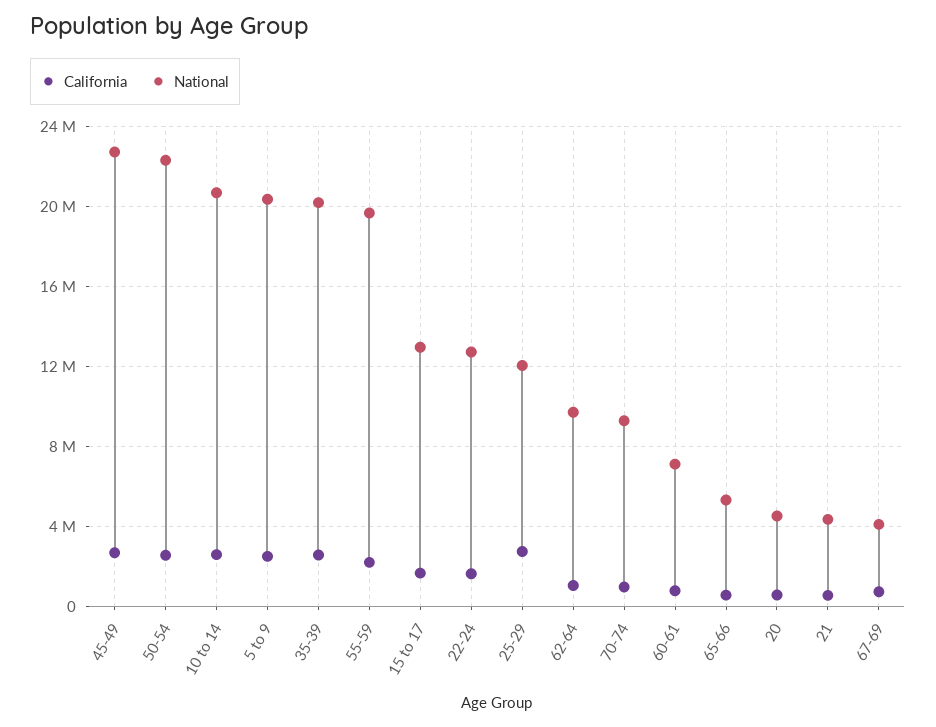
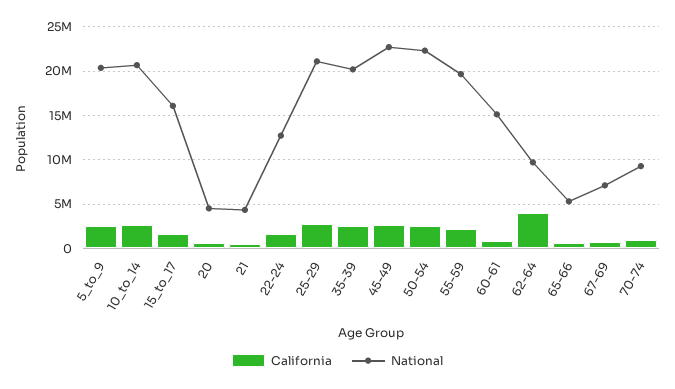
  {
    "California": {
      "45-49": 2500000,
      "50-54": 2500000,
      "10 to 14": 2500000,
      "5 to 9": 2500000,
      "35-39": 2500000,
      "55-59": 2000000,
      "15 to 17": 1500000,
      "22-24": 1500000,
      "25-29": 2500000,
-     "62-64": 1000000,
+     "62-64": 4000000,
      "70-74": 1000000,
      "60-61": 1000000,
      "65-66": 500000,
      "20": 500000,
      "21": 500000,
      "67-69": 500000
    },
    "National": {
      "45-49": 22500000,
      "50-54": 22500000,
      "10 to 14": 20500000,
      "5 to 9": 20500000,
      "35-39": 20000000,
      "55-59": 19500000,
-     "15 to 17": 13000000,
+     "15 to 17": 16000000,
      "22-24": 12500000,
-     "25-29": 12000000,
+     "25-29": 21000000,
      "62-64": 9500000,
      "70-74": 9500000,
-     "60-61": 7000000,
+     "60-61": 15000000,
      "65-66": 5500000,
      "20": 4500000,
      "21": 4500000,
-     "67-69": 4000000
+     "67-69": 7000000
    }
  }

